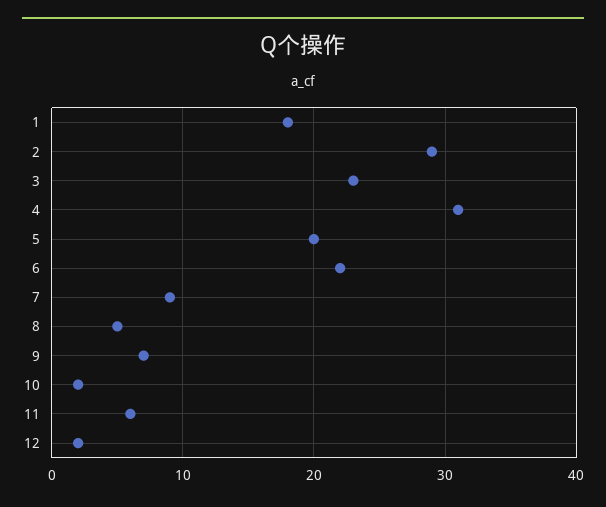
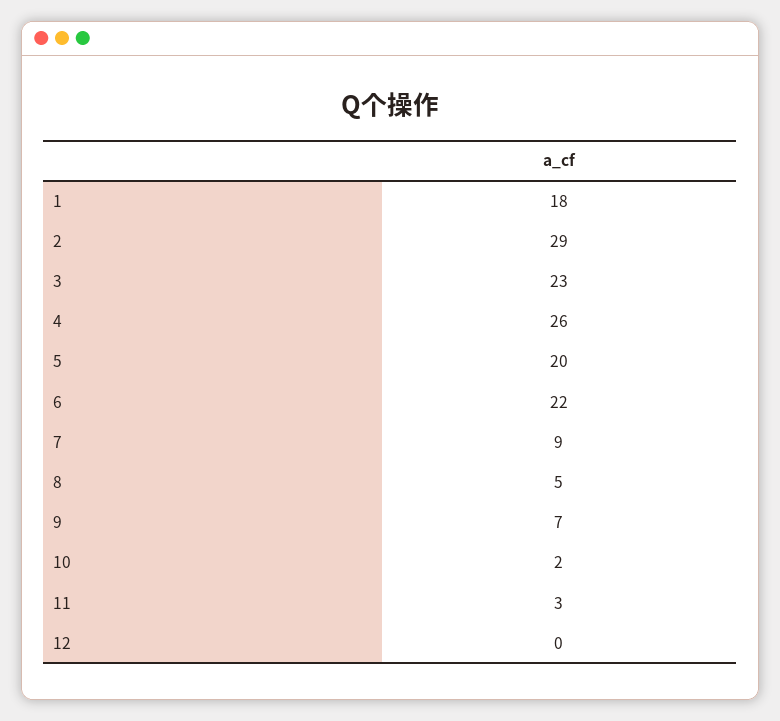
  {
    "1": 18,
    "2": 29,
    "3": 23,
-   "4": 31,
+   "4": 26,
    "5": 20,
    "6": 22,
    "7": 9,
    "8": 5,
    "9": 7,
    "10": 2,
-   "11": 6,
+   "11": 3,
-   "12": 2
+   "12": 0
  }

